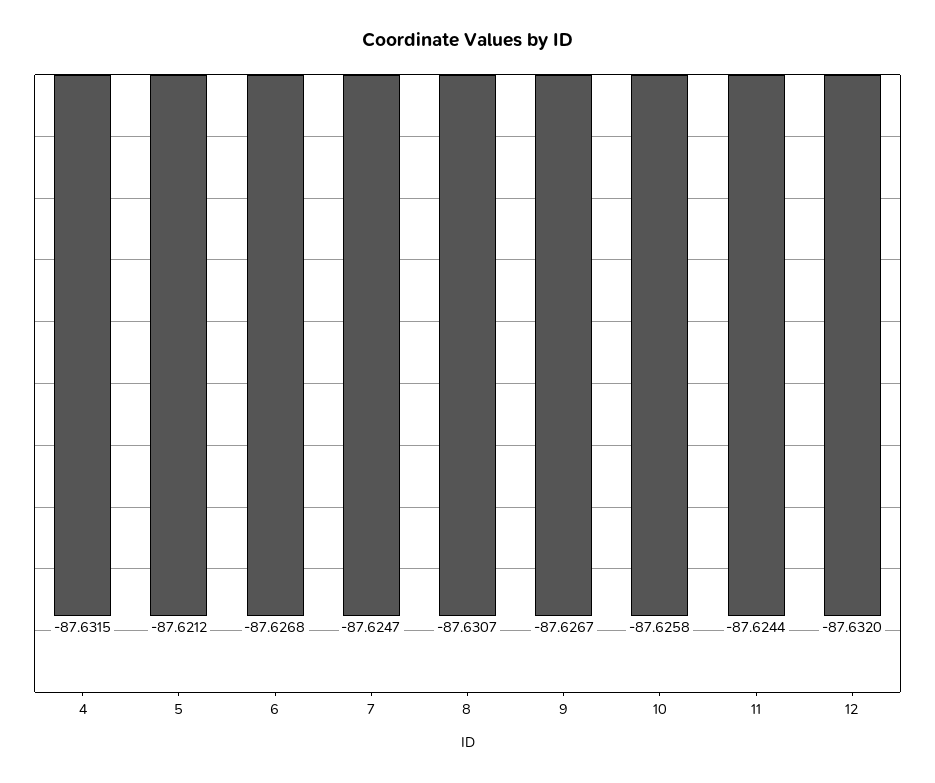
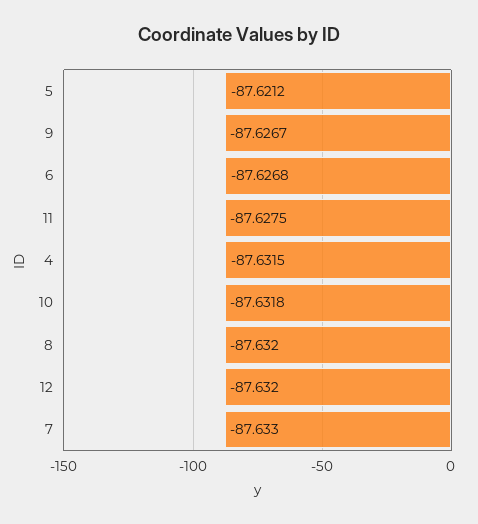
  {
    "4": -87.6315,
    "5": -87.6212,
    "6": -87.6268,
-   "7": -87.6247,
+   "7": -87.633,
-   "8": -87.6307,
+   "8": -87.632,
    "9": -87.6267,
-   "10": -87.6258,
+   "10": -87.6318,
-   "11": -87.6244,
+   "11": -87.6275,
    "12": -87.632
  }

